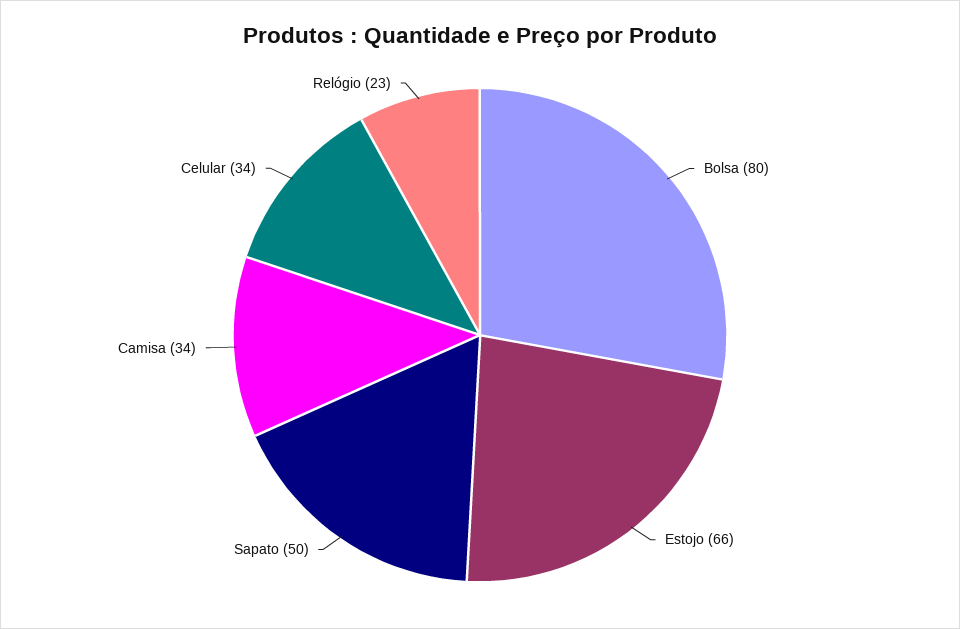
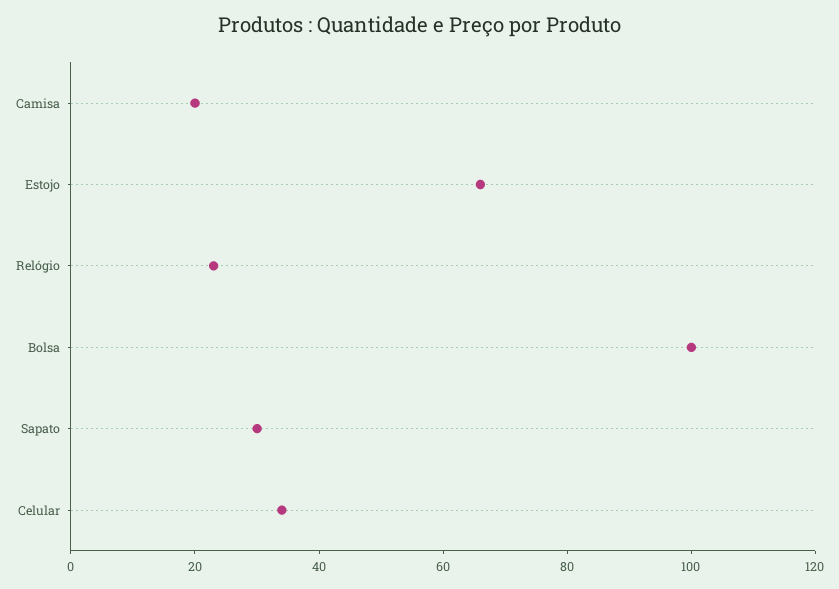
  {
-   "Bolsa": 80,
+   "Bolsa": 100,
    "Estojo": 66,
-   "Sapato": 50,
+   "Sapato": 30,
-   "Camisa": 34,
+   "Camisa": 20,
    "Celular": 34,
    "Relógio": 23
  }

